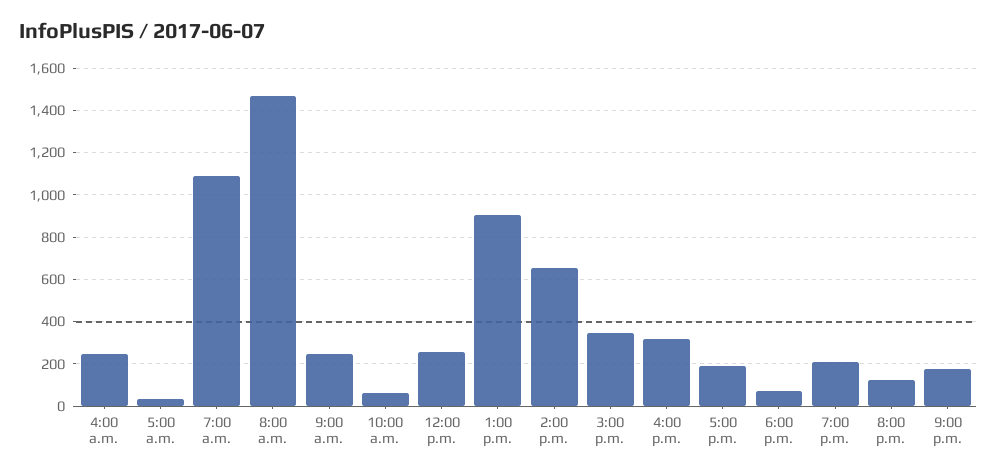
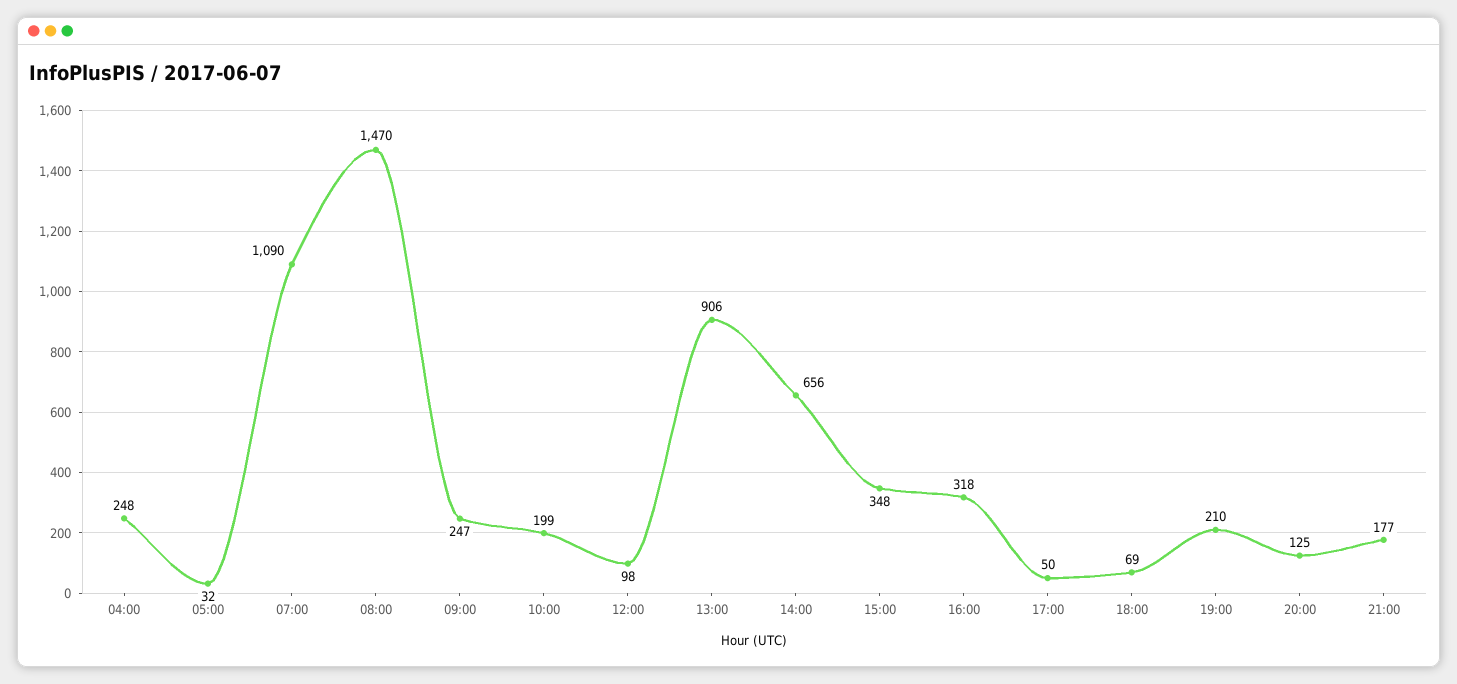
  {
    "4:00 a.m.": 248,
    "5:00 a.m.": 32,
    "7:00 a.m.": 1090,
    "8:00 a.m.": 1470,
    "9:00 a.m.": 247,
-   "10:00 a.m.": 50,
+   "10:00 a.m.": 199,
-   "12:00 p.m.": 250,
+   "12:00 p.m.": 98,
    "1:00 p.m.": 906,
    "2:00 p.m.": 656,
    "3:00 p.m.": 348,
    "4:00 p.m.": 318,
-   "5:00 p.m.": 200,
+   "5:00 p.m.": 50,
    "6:00 p.m.": 69,
    "7:00 p.m.": 210,
    "8:00 p.m.": 125,
    "9:00 p.m.": 177
  }

